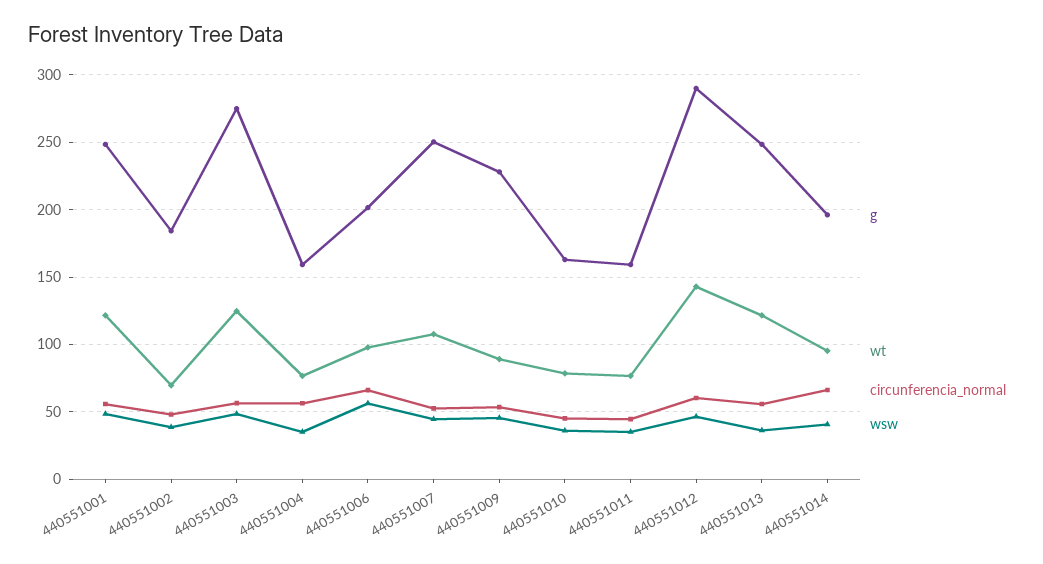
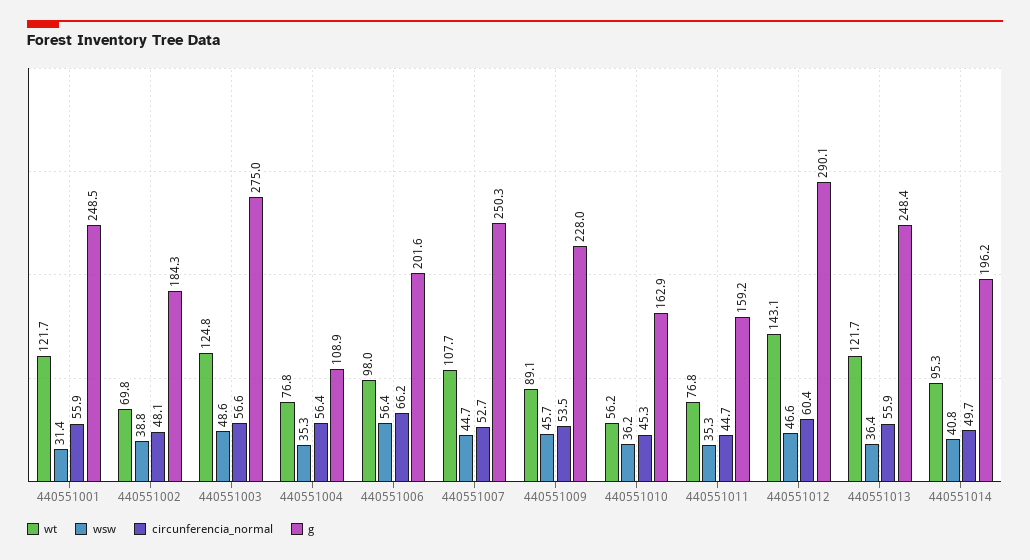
  {
    "g": {
      "440551001": 248.5,
      "440551002": 184.3,
      "440551003": 275,
-     "440551004": 160,
+     "440551004": 108.9,
      "440551006": 201.6,
      "440551007": 250.3,
      "440551009": 228,
      "440551010": 162.9,
      "440551011": 159.2,
      "440551012": 290.1,
      "440551013": 248.4,
      "440551014": 196.2
    },
    "wt": {
      "440551001": 121.7,
      "440551002": 69.8,
      "440551003": 124.8,
      "440551004": 76.8,
      "440551006": 98,
      "440551007": 107.7,
      "440551009": 89.1,
-     "440551010": 80,
+     "440551010": 56.2,
      "440551011": 76.8,
      "440551012": 143.1,
      "440551013": 121.7,
      "440551014": 95.3
    },
    "circunferencia_normal": {
      "440551001": 55.9,
      "440551002": 48.1,
      "440551003": 56.6,
      "440551004": 56.4,
      "440551006": 66.2,
      "440551007": 52.7,
      "440551009": 53.5,
      "440551010": 45.3,
      "440551011": 44.7,
      "440551012": 60.4,
      "440551013": 55.9,
-     "440551014": 65
+     "440551014": 49.7
    },
    "wsw": {
-     "440551001": 50,
+     "440551001": 31.4,
      "440551002": 38.8,
      "440551003": 48.6,
      "440551004": 35.3,
      "440551006": 56.4,
      "440551007": 44.7,
      "440551009": 45.7,
      "440551010": 36.2,
      "440551011": 35.3,
      "440551012": 46.6,
      "440551013": 36.4,
      "440551014": 40.8
    }
  }

